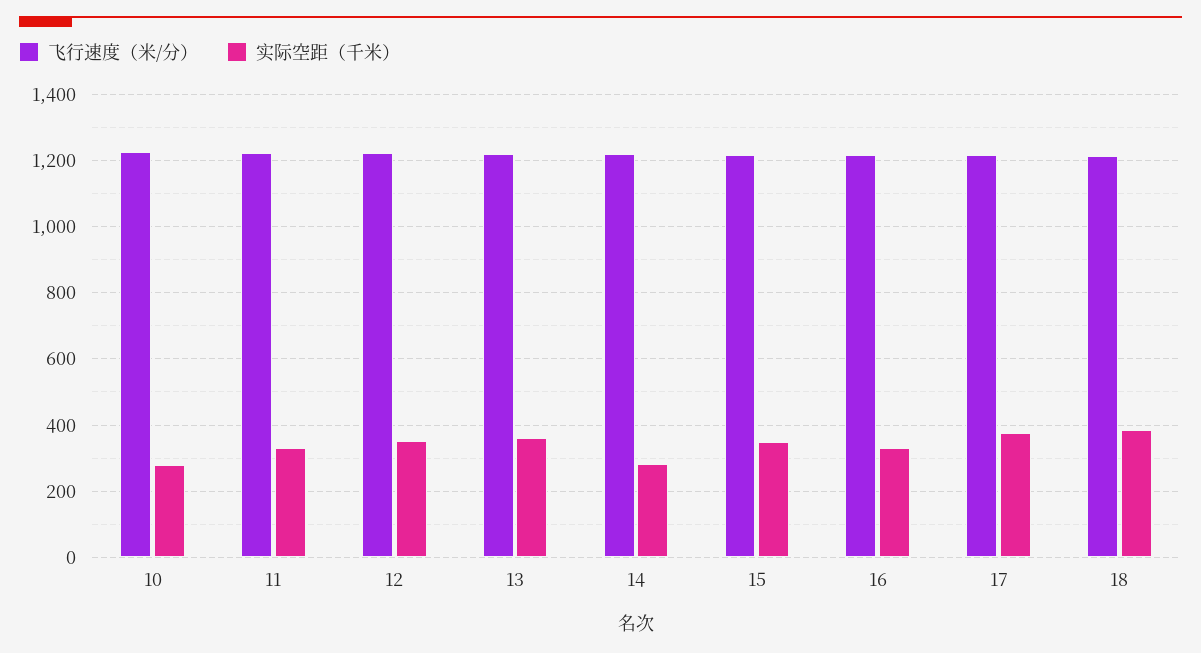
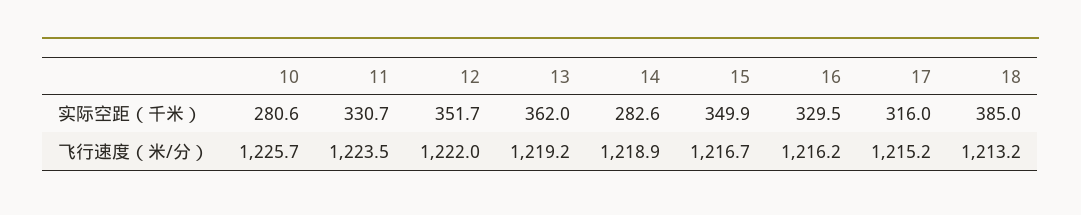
  {
    "飞行速度（米/分）": {
      "10": 1225.7,
      "11": 1223.5,
      "12": 1222,
      "13": 1219.2,
      "14": 1218.9,
      "15": 1216.7,
      "16": 1216.2,
      "17": 1215.2,
      "18": 1213.2
    },
    "实际空距（千米）": {
      "10": 280.6,
      "11": 330.7,
      "12": 351.7,
      "13": 362,
      "14": 282.6,
      "15": 349.9,
      "16": 329.5,
-     "17": 380,
+     "17": 316,
      "18": 385
    }
  }

